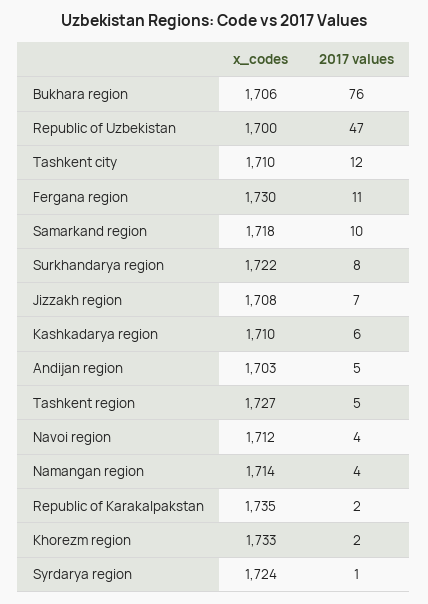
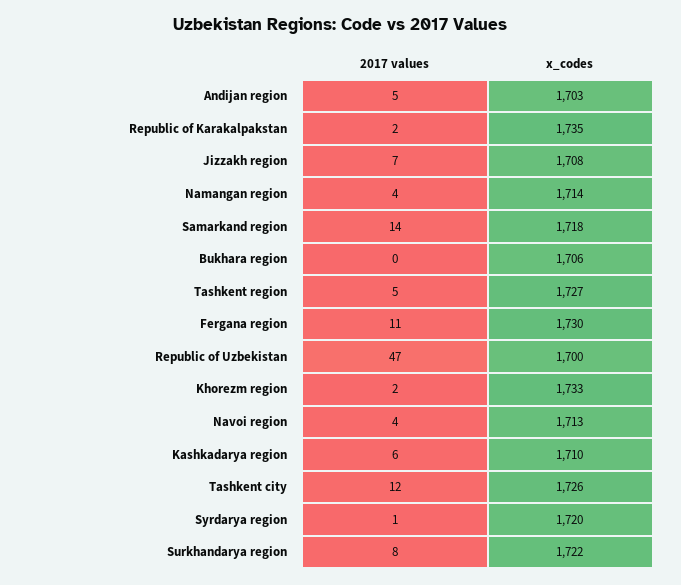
  {
    "x_codes": {
      "Bukhara region": 1706,
      "Republic of Uzbekistan": 1700,
-     "Tashkent city": 1710,
+     "Tashkent city": 1726,
      "Fergana region": 1730,
      "Samarkand region": 1718,
      "Surkhandarya region": 1722,
      "Jizzakh region": 1708,
      "Kashkadarya region": 1710,
      "Andijan region": 1703,
      "Tashkent region": 1727,
-     "Navoi region": 1712,
+     "Navoi region": 1713,
      "Namangan region": 1714,
      "Republic of Karakalpakstan": 1735,
      "Khorezm region": 1733,
-     "Syrdarya region": 1724
+     "Syrdarya region": 1720
    },
    "2017 values": {
-     "Bukhara region": 76,
+     "Bukhara region": 0,
      "Republic of Uzbekistan": 47,
      "Tashkent city": 12,
      "Fergana region": 11,
-     "Samarkand region": 10,
+     "Samarkand region": 14,
      "Surkhandarya region": 8,
      "Jizzakh region": 7,
      "Kashkadarya region": 6,
      "Andijan region": 5,
      "Tashkent region": 5,
      "Navoi region": 4,
      "Namangan region": 4,
      "Republic of Karakalpakstan": 2,
      "Khorezm region": 2,
      "Syrdarya region": 1
    }
  }

